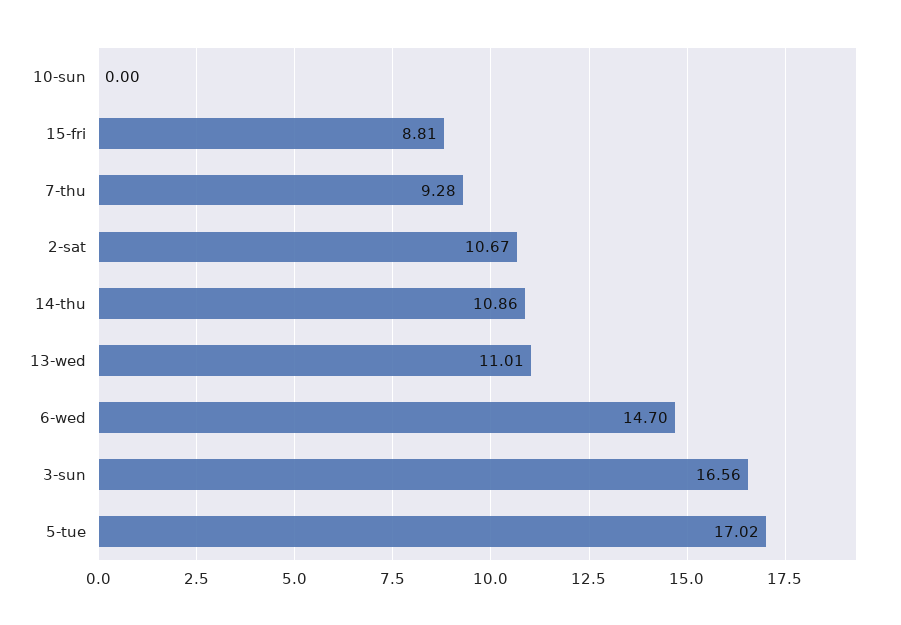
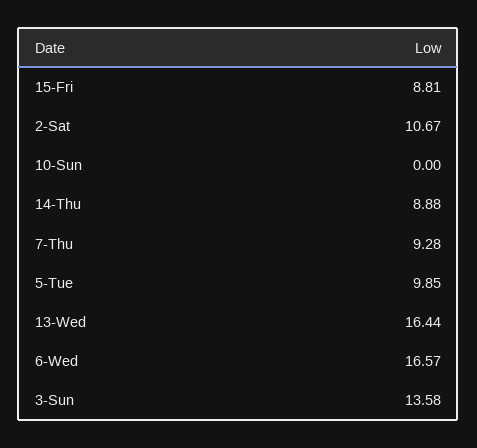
  {
    "10-sun": 0,
    "15-fri": 8.81,
    "7-thu": 9.28,
    "2-sat": 10.67,
-   "14-thu": 10.86,
+   "14-thu": 8.88,
-   "13-wed": 11.01,
+   "13-wed": 16.44,
-   "6-wed": 14.7,
+   "6-wed": 16.57,
-   "3-sun": 16.56,
+   "3-sun": 13.58,
-   "5-tue": 17.02
+   "5-tue": 9.85
  }

